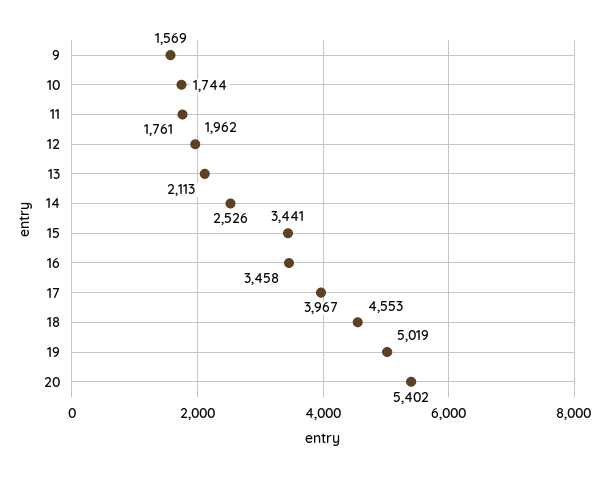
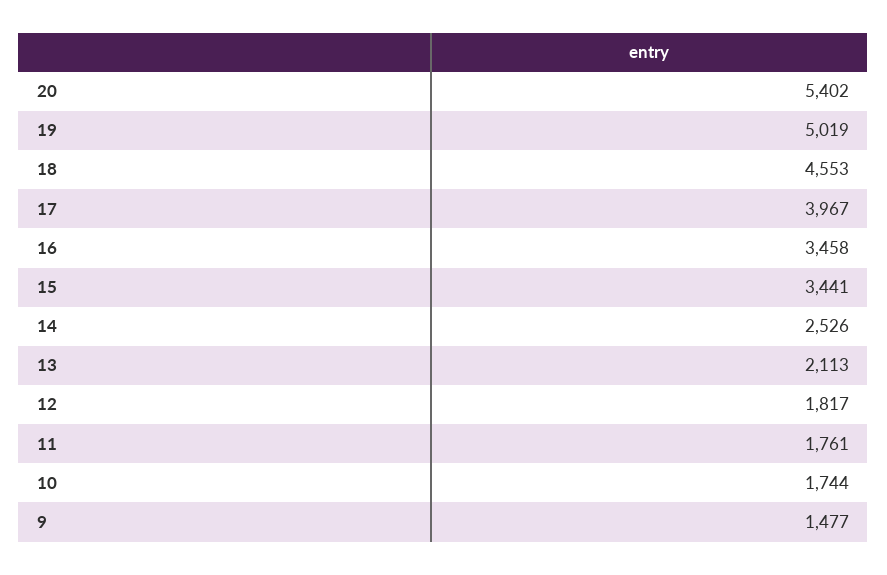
  {
-   "9": 1569,
+   "9": 1477,
    "10": 1744,
    "11": 1761,
-   "12": 1962,
+   "12": 1817,
    "13": 2113,
    "14": 2526,
    "15": 3441,
    "16": 3458,
    "17": 3967,
    "18": 4553,
    "19": 5019,
    "20": 5402
  }

